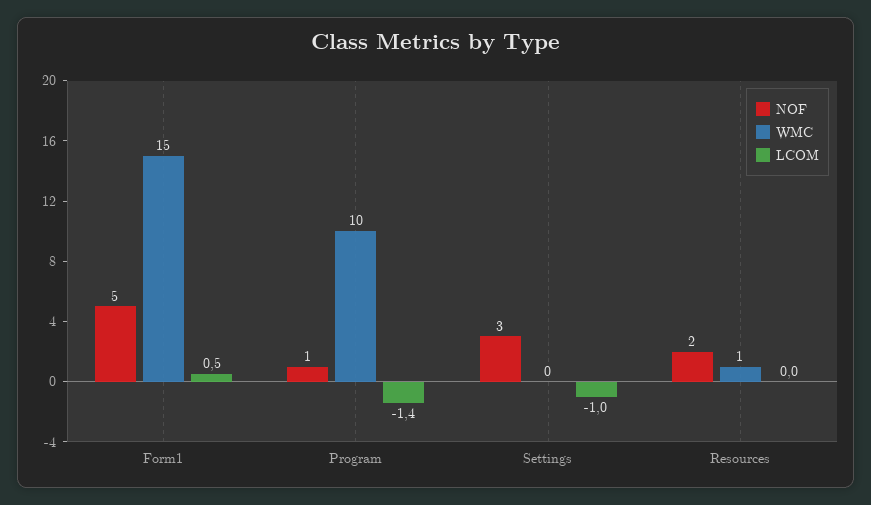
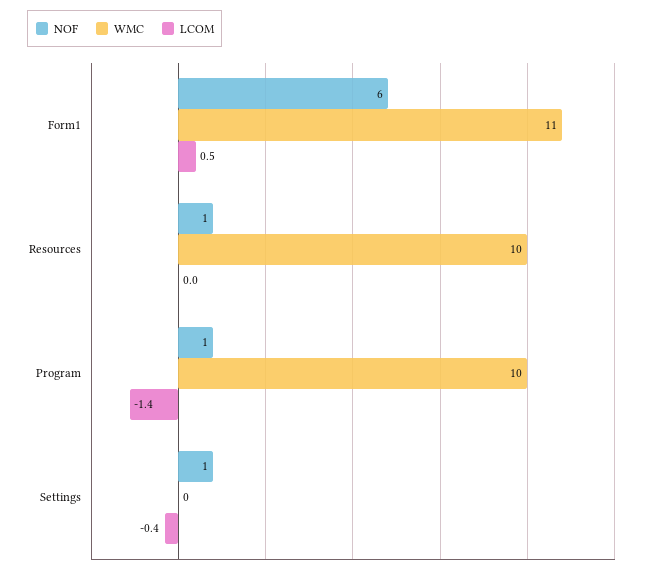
  {
    "NOF": {
-     "Form1": 5,
+     "Form1": 6,
      "Program": 1,
-     "Settings": 3,
+     "Settings": 1,
-     "Resources": 2
+     "Resources": 1
    },
    "WMC": {
-     "Form1": 15,
+     "Form1": 11,
      "Program": 10,
      "Settings": 0,
-     "Resources": 1
+     "Resources": 10
    },
    "LCOM": {
      "Form1": 0.5,
      "Program": -1.4,
-     "Settings": -1,
+     "Settings": -0.4,
      "Resources": 0
    }
  }

